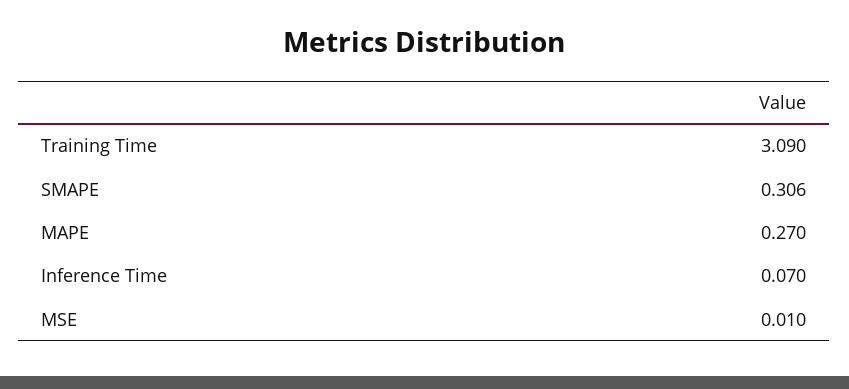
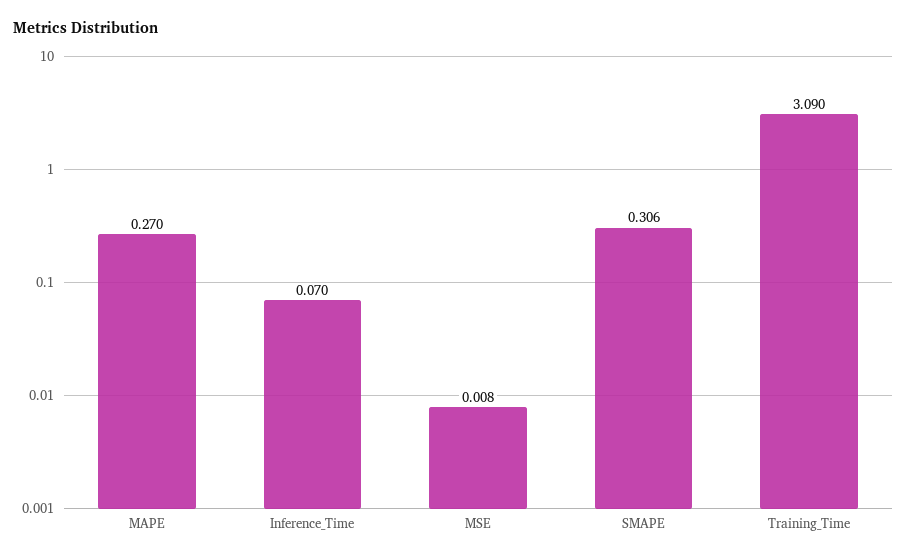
  {
    "Training Time": 3.09,
    "SMAPE": 0.306,
    "MAPE": 0.27,
    "Inference Time": 0.07,
-   "MSE": 0.01
+   "MSE": 0.008
  }

